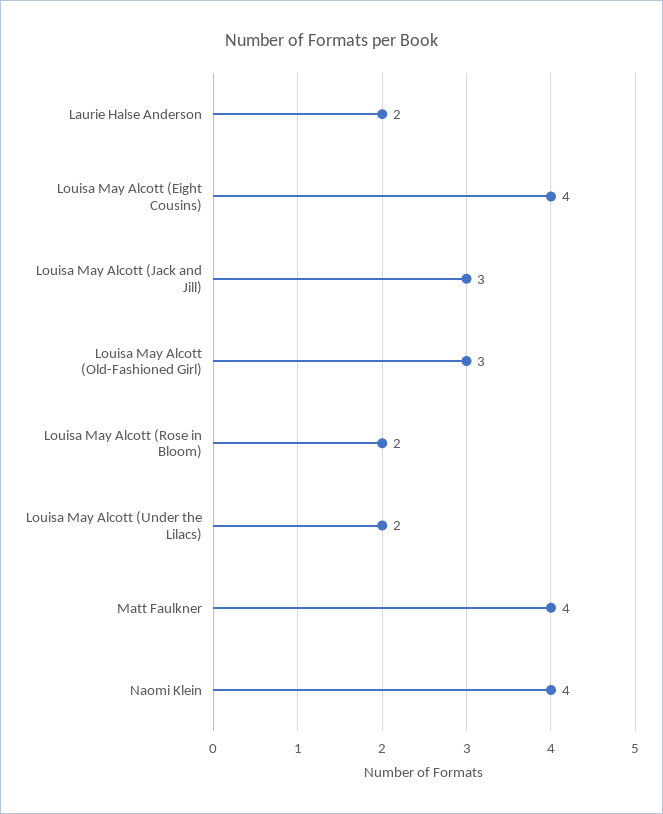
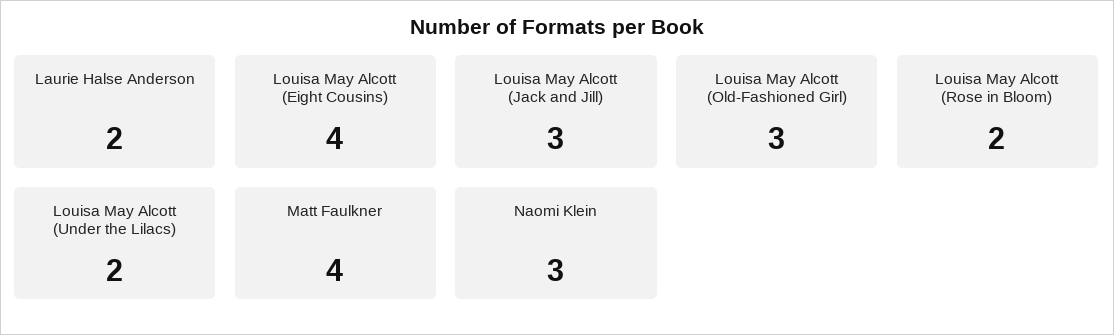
  {
    "Laurie Halse Anderson": 2,
    "Louisa May Alcott (Eight Cousins)": 4,
    "Louisa May Alcott (Jack and Jill)": 3,
    "Louisa May Alcott (Old-Fashioned Girl)": 3,
    "Louisa May Alcott (Rose in Bloom)": 2,
    "Louisa May Alcott (Under the Lilacs)": 2,
    "Matt Faulkner": 4,
-   "Naomi Klein": 4
+   "Naomi Klein": 3
  }

